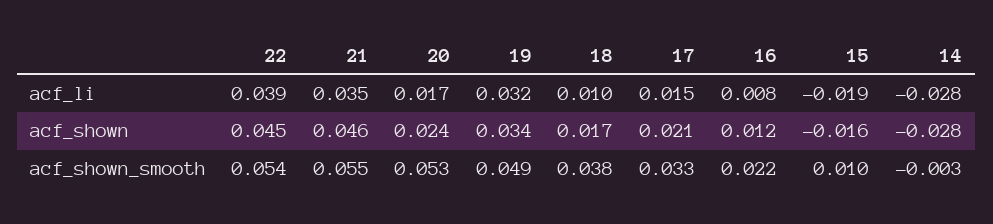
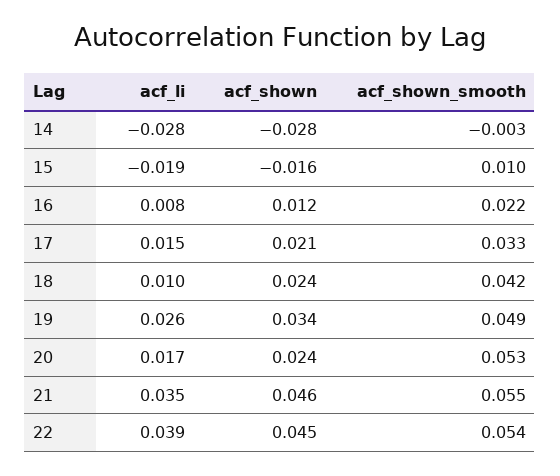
  {
    "22": {
      "acf_li": 0.039,
      "acf_shown": 0.045,
      "acf_shown_smooth": 0.054
    },
    "21": {
      "acf_li": 0.035,
      "acf_shown": 0.046,
      "acf_shown_smooth": 0.055
    },
    "20": {
      "acf_li": 0.017,
      "acf_shown": 0.024,
      "acf_shown_smooth": 0.053
    },
    "19": {
-     "acf_li": 0.032,
+     "acf_li": 0.026,
      "acf_shown": 0.034,
      "acf_shown_smooth": 0.049
    },
    "18": {
      "acf_li": 0.01,
-     "acf_shown": 0.017,
+     "acf_shown": 0.024,
-     "acf_shown_smooth": 0.038
+     "acf_shown_smooth": 0.042
    },
    "17": {
      "acf_li": 0.015,
      "acf_shown": 0.021,
      "acf_shown_smooth": 0.033
    },
    "16": {
      "acf_li": 0.008,
      "acf_shown": 0.012,
      "acf_shown_smooth": 0.022
    },
    "15": {
      "acf_li": -0.019,
      "acf_shown": -0.016,
      "acf_shown_smooth": 0.01
    },
    "14": {
      "acf_li": -0.028,
      "acf_shown": -0.028,
      "acf_shown_smooth": -0.003
    }
  }

